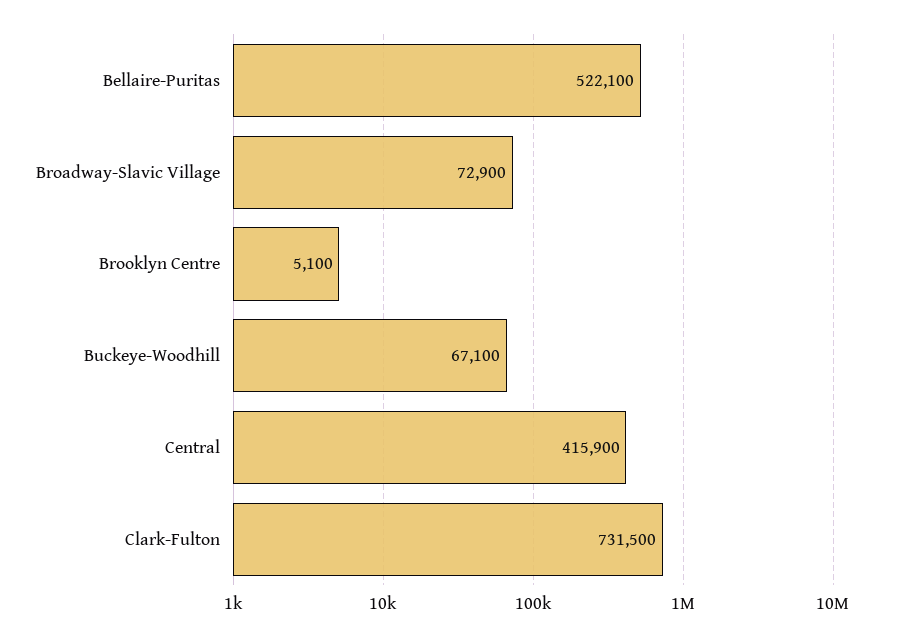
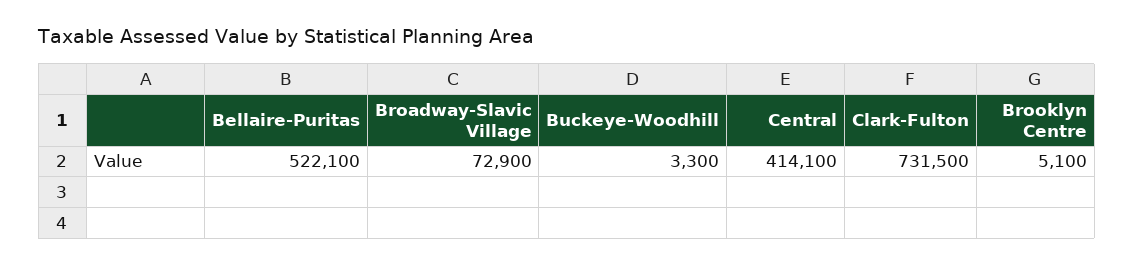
  {
    "Bellaire-Puritas": 522100,
    "Broadway-Slavic Village": 72900,
    "Brooklyn Centre": 5100,
-   "Buckeye-Woodhill": 67100,
+   "Buckeye-Woodhill": 3300,
-   "Central": 415900,
+   "Central": 414100,
    "Clark-Fulton": 731500
  }

